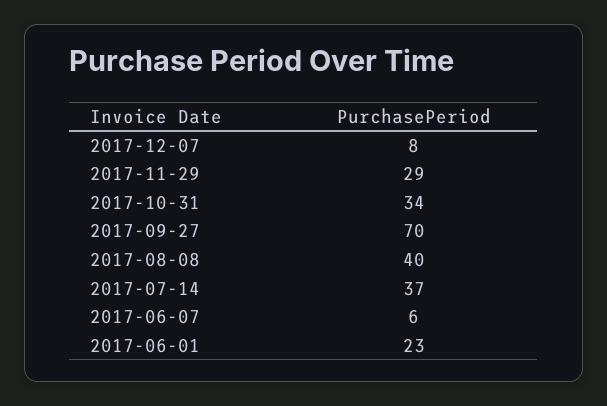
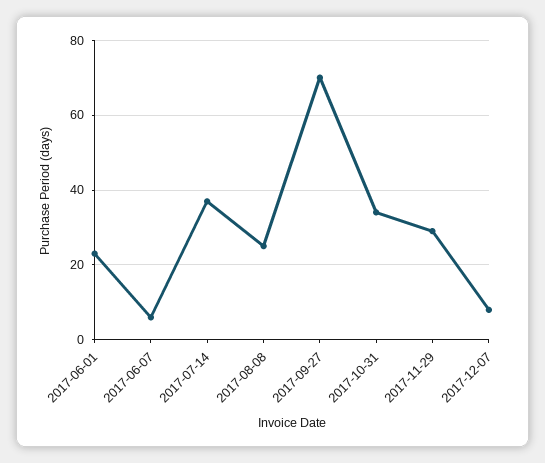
  {
    "2017-12-07": 8,
    "2017-11-29": 29,
    "2017-10-31": 34,
    "2017-09-27": 70,
-   "2017-08-08": 40,
+   "2017-08-08": 25,
    "2017-07-14": 37,
    "2017-06-07": 6,
    "2017-06-01": 23
  }

